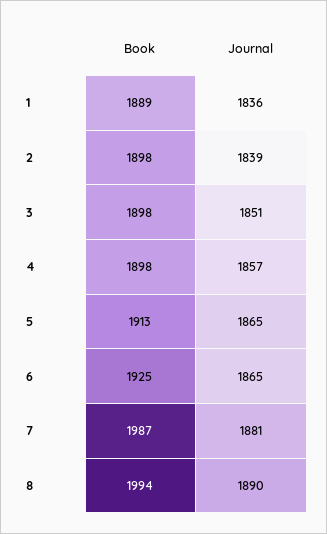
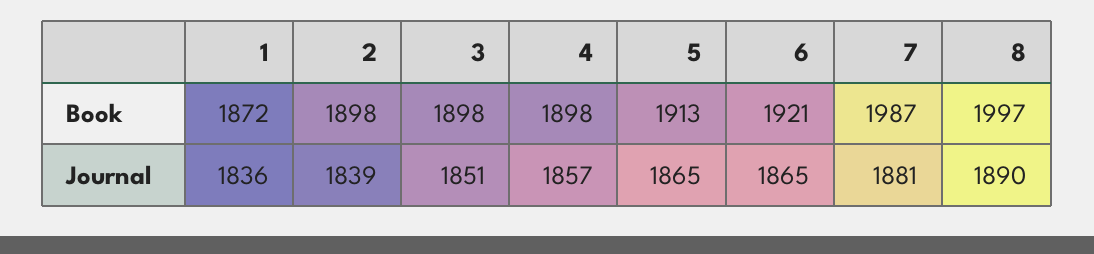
  {
    "Book": {
-     "1": 1889,
+     "1": 1872,
      "2": 1898,
      "3": 1898,
      "4": 1898,
      "5": 1913,
-     "6": 1925,
+     "6": 1921,
      "7": 1987,
-     "8": 1994
+     "8": 1997
    },
    "Journal": {
      "1": 1836,
      "2": 1839,
      "3": 1851,
      "4": 1857,
      "5": 1865,
      "6": 1865,
      "7": 1881,
      "8": 1890
    }
  }

